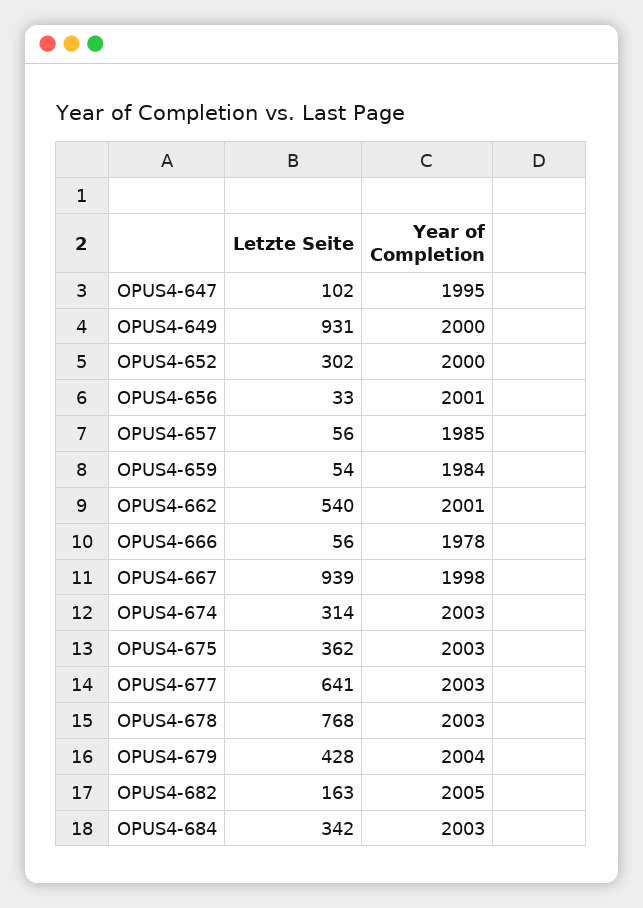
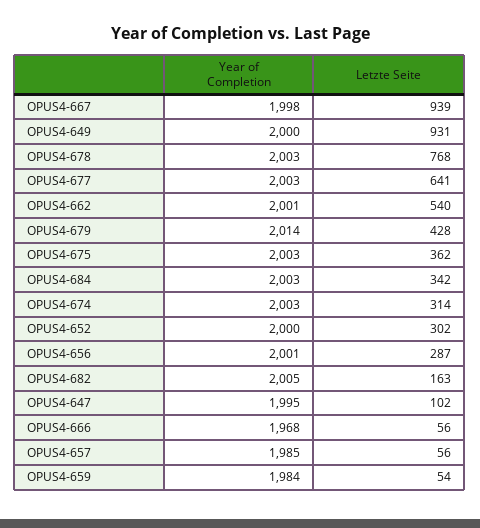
  {
    "Letzte Seite": {
      "OPUS4-647": 102,
      "OPUS4-649": 931,
      "OPUS4-652": 302,
-     "OPUS4-656": 33,
+     "OPUS4-656": 287,
      "OPUS4-657": 56,
      "OPUS4-659": 54,
      "OPUS4-662": 540,
      "OPUS4-666": 56,
      "OPUS4-667": 939,
      "OPUS4-674": 314,
      "OPUS4-675": 362,
      "OPUS4-677": 641,
      "OPUS4-678": 768,
      "OPUS4-679": 428,
      "OPUS4-682": 163,
      "OPUS4-684": 342
    },
    "Year of Completion": {
      "OPUS4-647": 1995,
      "OPUS4-649": 2000,
      "OPUS4-652": 2000,
      "OPUS4-656": 2001,
      "OPUS4-657": 1985,
      "OPUS4-659": 1984,
      "OPUS4-662": 2001,
-     "OPUS4-666": 1978,
+     "OPUS4-666": 1968,
      "OPUS4-667": 1998,
      "OPUS4-674": 2003,
      "OPUS4-675": 2003,
      "OPUS4-677": 2003,
      "OPUS4-678": 2003,
-     "OPUS4-679": 2004,
+     "OPUS4-679": 2014,
      "OPUS4-682": 2005,
      "OPUS4-684": 2003
    }
  }

